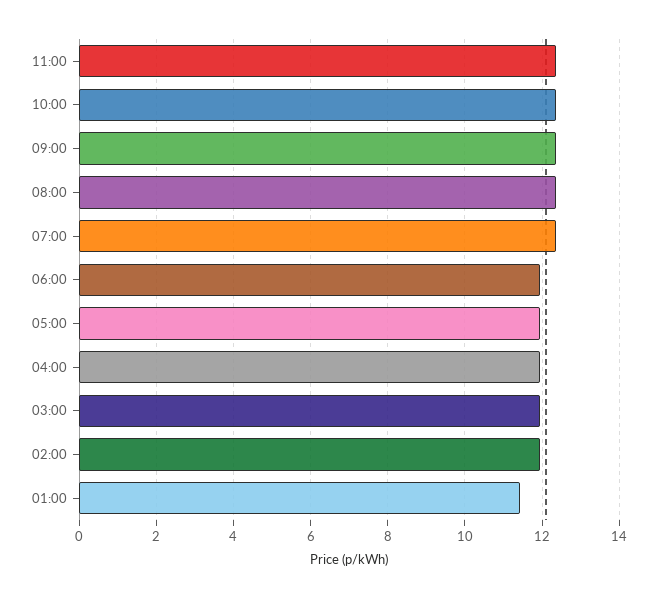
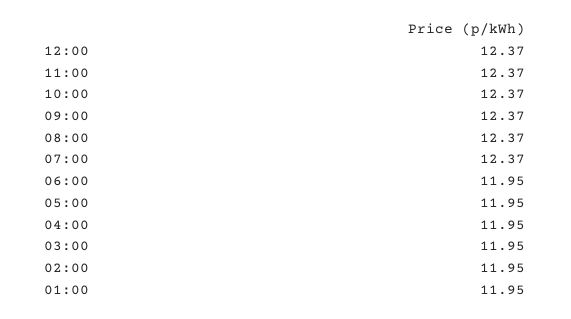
  {
    "11:00": 12.37,
    "10:00": 12.37,
    "09:00": 12.37,
    "08:00": 12.37,
    "07:00": 12.37,
    "06:00": 11.95,
    "05:00": 11.95,
    "04:00": 11.95,
    "03:00": 11.95,
    "02:00": 11.95,
-   "01:00": 11.4
+   "01:00": 11.95,
+   "12:00": 12.37
  }

